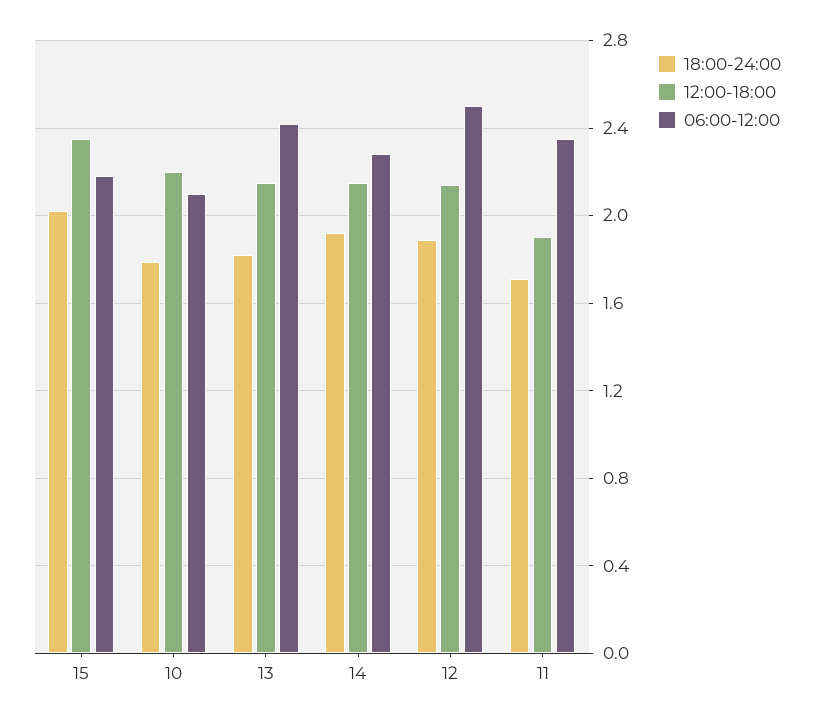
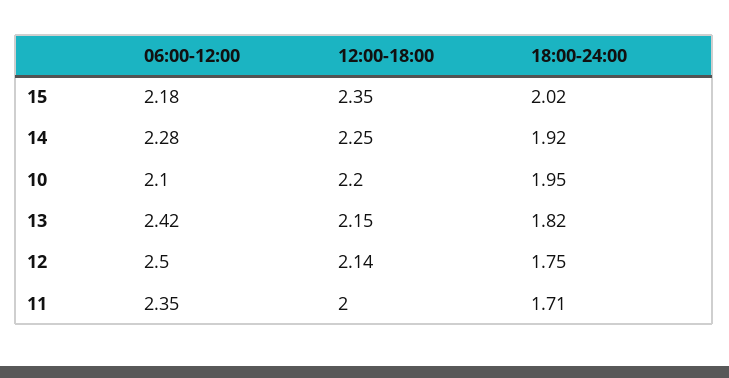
  {
    "18:00-24:00": {
      "15": 2.02,
-     "10": 1.8,
+     "10": 1.95,
      "13": 1.82,
      "14": 1.92,
-     "12": 1.9,
+     "12": 1.75,
      "11": 1.71
    },
    "12:00-18:00": {
      "15": 2.35,
      "10": 2.2,
      "13": 2.15,
-     "14": 2.15,
+     "14": 2.25,
      "12": 2.14,
-     "11": 1.9
+     "11": 2
    },
    "06:00-12:00": {
      "15": 2.18,
      "10": 2.1,
      "13": 2.42,
      "14": 2.28,
      "12": 2.5,
      "11": 2.35
    }
  }

